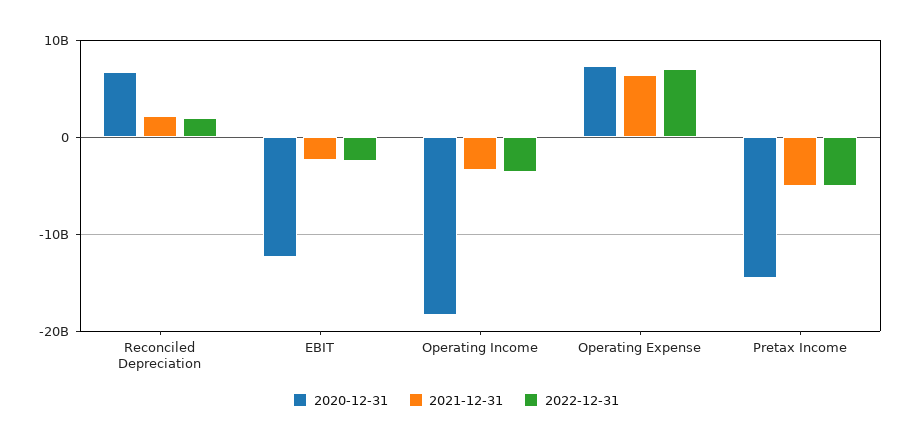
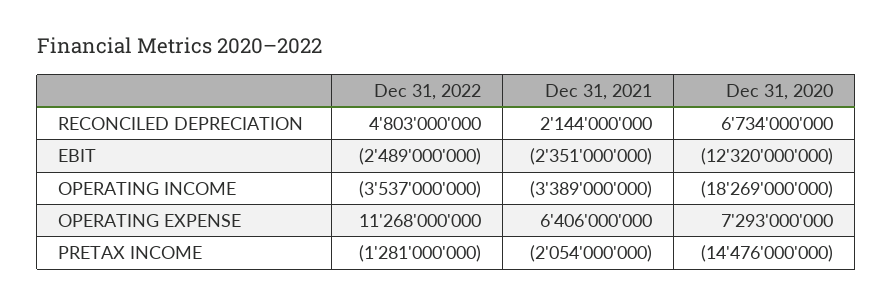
  {
    "2020-12-31": {
      "Reconciled Depreciation": 6734000000,
      "EBIT": -12320000000,
      "Operating Income": -18269000000,
      "Operating Expense": 7293000000,
      "Pretax Income": -14476000000
    },
    "2021-12-31": {
      "Reconciled Depreciation": 2144000000,
      "EBIT": -2351000000,
      "Operating Income": -3389000000,
      "Operating Expense": 6406000000,
-     "Pretax Income": -5000000000
+     "Pretax Income": -2054000000
    },
    "2022-12-31": {
-     "Reconciled Depreciation": 2000000000,
+     "Reconciled Depreciation": 4803000000,
      "EBIT": -2489000000,
      "Operating Income": -3537000000,
-     "Operating Expense": 7000000000,
+     "Operating Expense": 11268000000,
-     "Pretax Income": -5000000000
+     "Pretax Income": -1281000000
    }
  }

